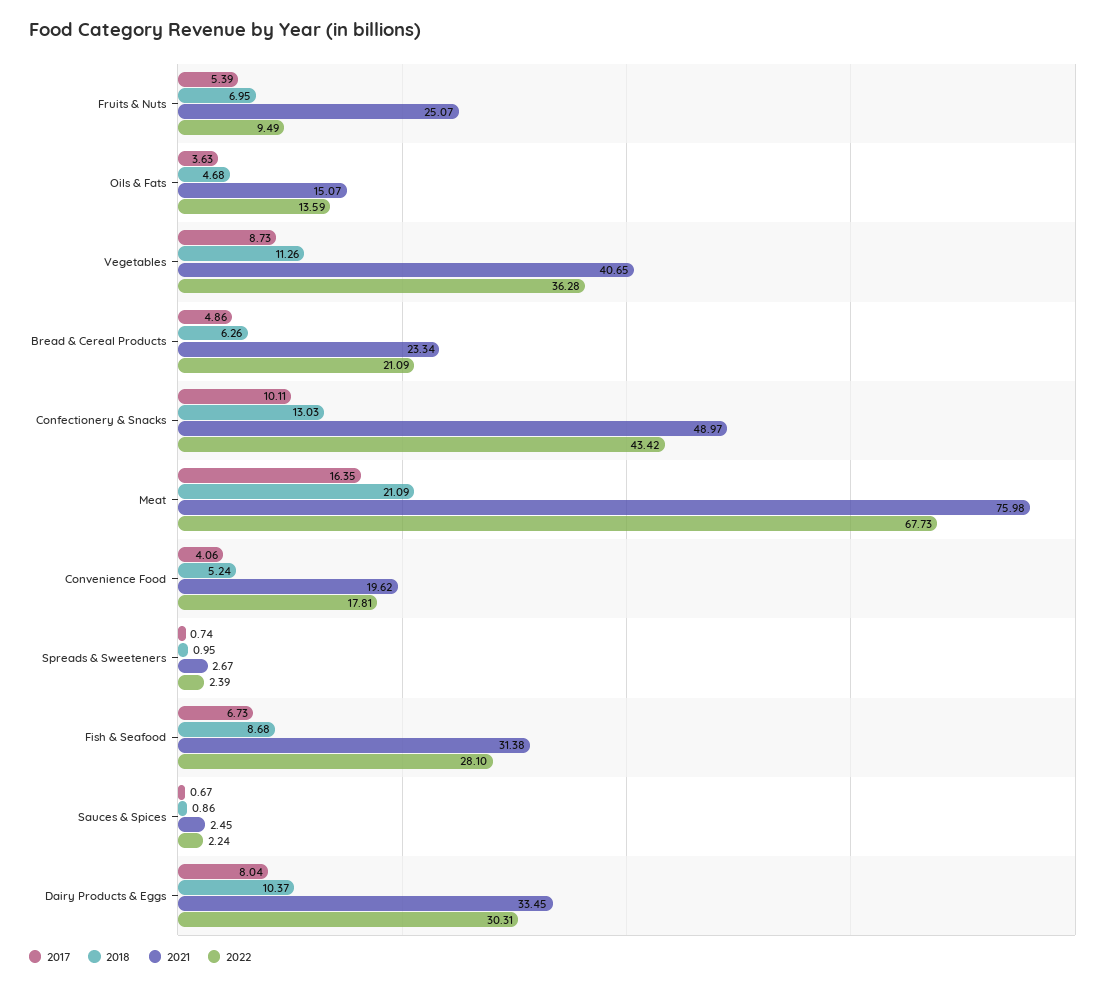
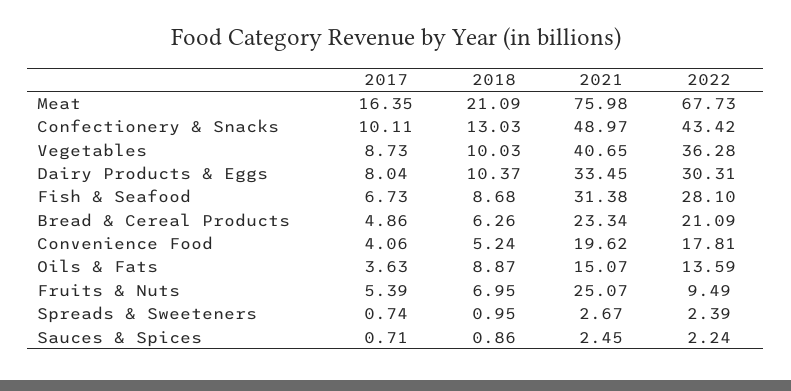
  {
    "2017": {
      "Fruits & Nuts": 5.39,
      "Oils & Fats": 3.63,
      "Vegetables": 8.73,
      "Bread & Cereal Products": 4.86,
      "Confectionery & Snacks": 10.11,
      "Meat": 16.35,
      "Convenience Food": 4.06,
      "Spreads & Sweeteners": 0.74,
      "Fish & Seafood": 6.73,
-     "Sauces & Spices": 0.67,
+     "Sauces & Spices": 0.71,
      "Dairy Products & Eggs": 8.04
    },
    "2018": {
      "Fruits & Nuts": 6.95,
-     "Oils & Fats": 4.68,
+     "Oils & Fats": 8.87,
-     "Vegetables": 11.26,
+     "Vegetables": 10.03,
      "Bread & Cereal Products": 6.26,
      "Confectionery & Snacks": 13.03,
      "Meat": 21.09,
      "Convenience Food": 5.24,
      "Spreads & Sweeteners": 0.95,
      "Fish & Seafood": 8.68,
      "Sauces & Spices": 0.86,
      "Dairy Products & Eggs": 10.37
    },
    "2021": {
      "Fruits & Nuts": 25.07,
      "Oils & Fats": 15.07,
      "Vegetables": 40.65,
      "Bread & Cereal Products": 23.34,
      "Confectionery & Snacks": 48.97,
      "Meat": 75.98,
      "Convenience Food": 19.62,
      "Spreads & Sweeteners": 2.67,
      "Fish & Seafood": 31.38,
      "Sauces & Spices": 2.45,
      "Dairy Products & Eggs": 33.45
    },
    "2022": {
      "Fruits & Nuts": 9.49,
      "Oils & Fats": 13.59,
      "Vegetables": 36.28,
      "Bread & Cereal Products": 21.09,
      "Confectionery & Snacks": 43.42,
      "Meat": 67.73,
      "Convenience Food": 17.81,
      "Spreads & Sweeteners": 2.39,
      "Fish & Seafood": 28.1,
      "Sauces & Spices": 2.24,
      "Dairy Products & Eggs": 30.31
    }
  }

